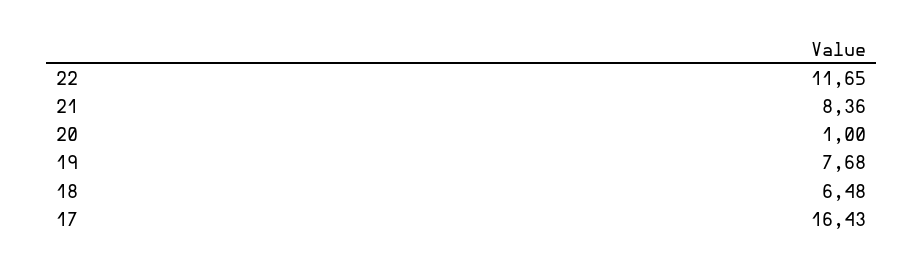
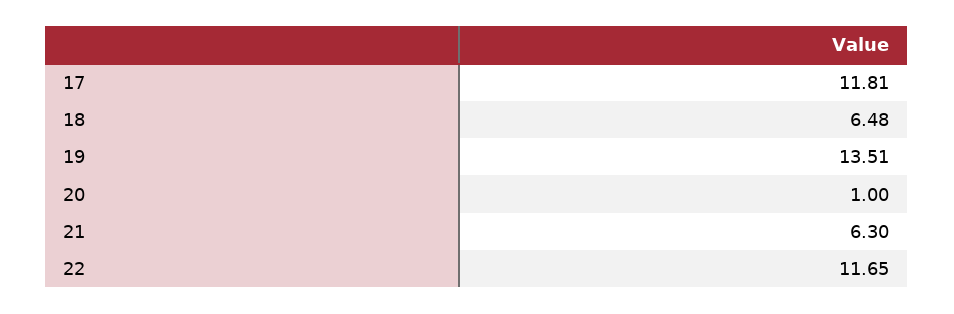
  {
    "22": 11.65,
-   "21": 8.36,
+   "21": 6.3,
    "20": 1,
-   "19": 7.68,
+   "19": 13.51,
    "18": 6.48,
-   "17": 16.43
+   "17": 11.81
  }

